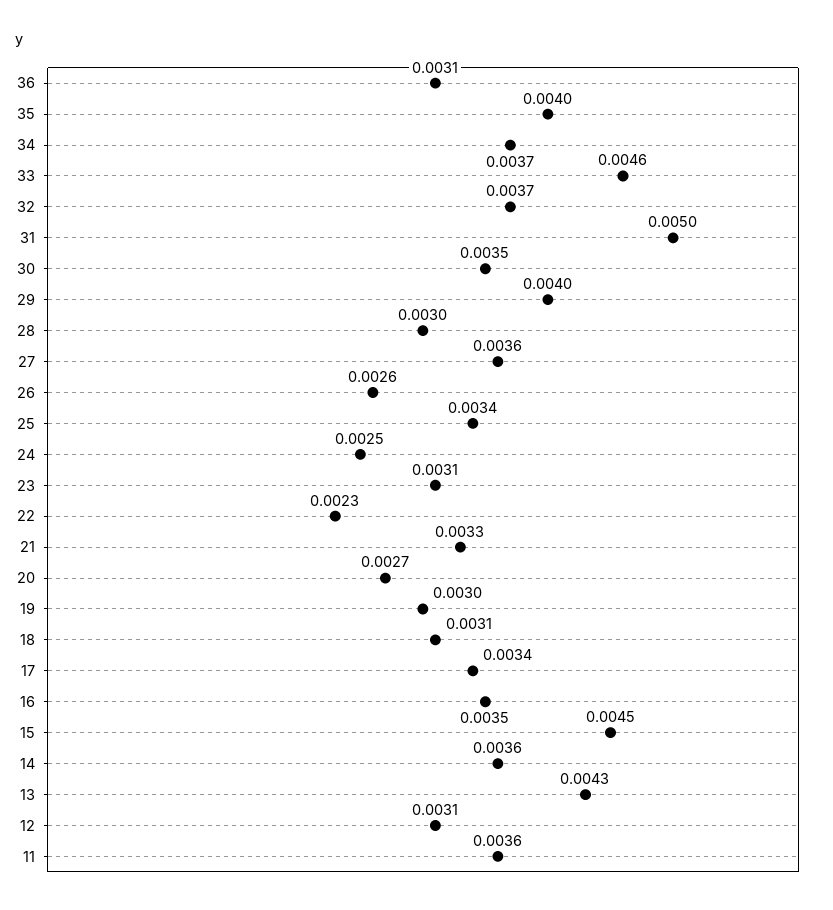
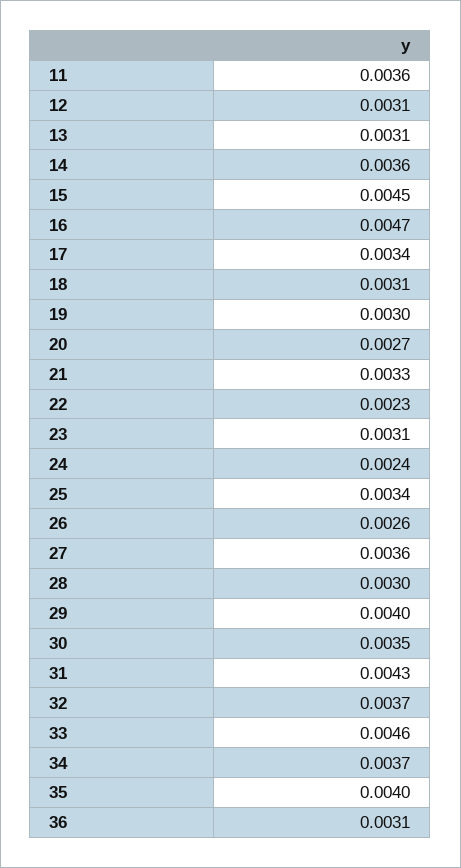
  {
    "36": 0.0031,
    "35": 0.004,
    "34": 0.0037,
    "33": 0.0046,
    "32": 0.0037,
-   "31": 0.005,
+   "31": 0.0043,
    "30": 0.0035,
    "29": 0.004,
    "28": 0.003,
    "27": 0.0036,
    "26": 0.0026,
    "25": 0.0034,
-   "24": 0.0025,
+   "24": 0.0024,
    "23": 0.0031,
    "22": 0.0023,
    "21": 0.0033,
    "20": 0.0027,
    "19": 0.003,
    "18": 0.0031,
    "17": 0.0034,
-   "16": 0.0035,
+   "16": 0.0047,
    "15": 0.0045,
    "14": 0.0036,
-   "13": 0.0043,
+   "13": 0.0031,
    "12": 0.0031,
    "11": 0.0036
  }

